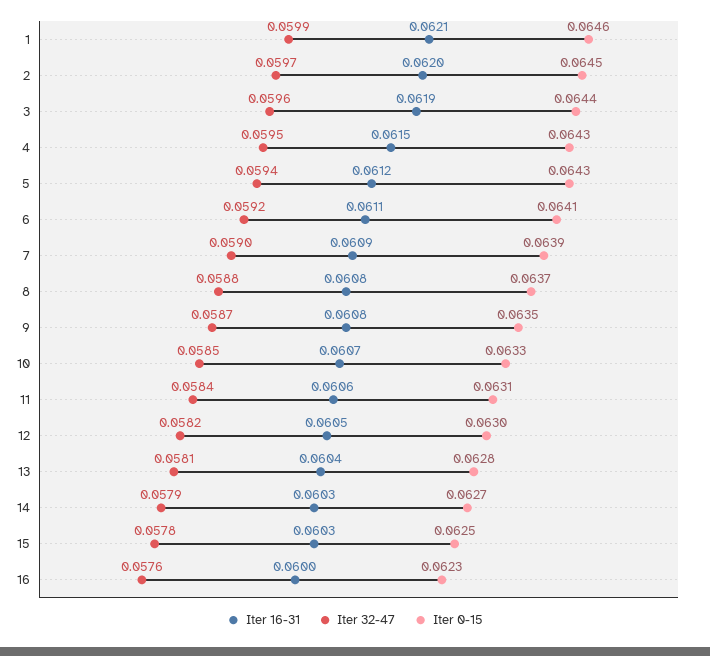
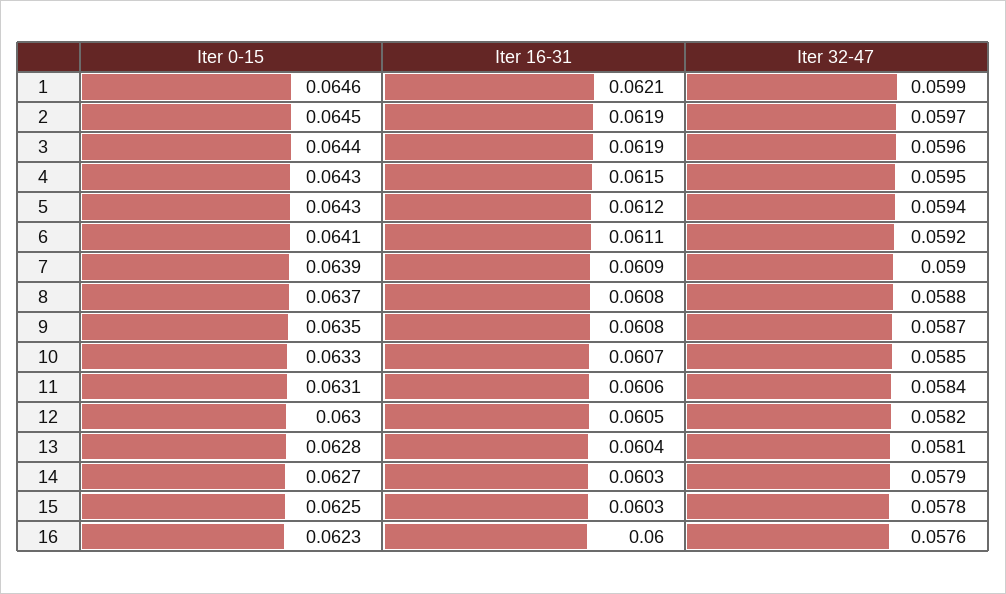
  {
    "Iter 16-31": {
      "1": 0.0621,
-     "2": 0.062,
+     "2": 0.0619,
      "3": 0.0619,
      "4": 0.0615,
      "5": 0.0612,
      "6": 0.0611,
      "7": 0.0609,
      "8": 0.0608,
      "9": 0.0608,
      "10": 0.0607,
      "11": 0.0606,
      "12": 0.0605,
      "13": 0.0604,
      "14": 0.0603,
      "15": 0.0603,
      "16": 0.06
    },
    "Iter 32-47": {
      "1": 0.0599,
      "2": 0.0597,
      "3": 0.0596,
      "4": 0.0595,
      "5": 0.0594,
      "6": 0.0592,
      "7": 0.059,
      "8": 0.0588,
      "9": 0.0587,
      "10": 0.0585,
      "11": 0.0584,
      "12": 0.0582,
      "13": 0.0581,
      "14": 0.0579,
      "15": 0.0578,
      "16": 0.0576
    },
    "Iter 0-15": {
      "1": 0.0646,
      "2": 0.0645,
      "3": 0.0644,
      "4": 0.0643,
      "5": 0.0643,
      "6": 0.0641,
      "7": 0.0639,
      "8": 0.0637,
      "9": 0.0635,
      "10": 0.0633,
      "11": 0.0631,
      "12": 0.063,
      "13": 0.0628,
      "14": 0.0627,
      "15": 0.0625,
      "16": 0.0623
    }
  }

